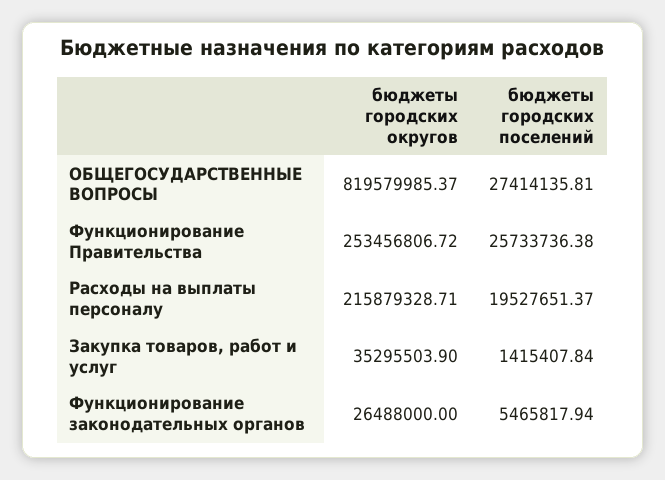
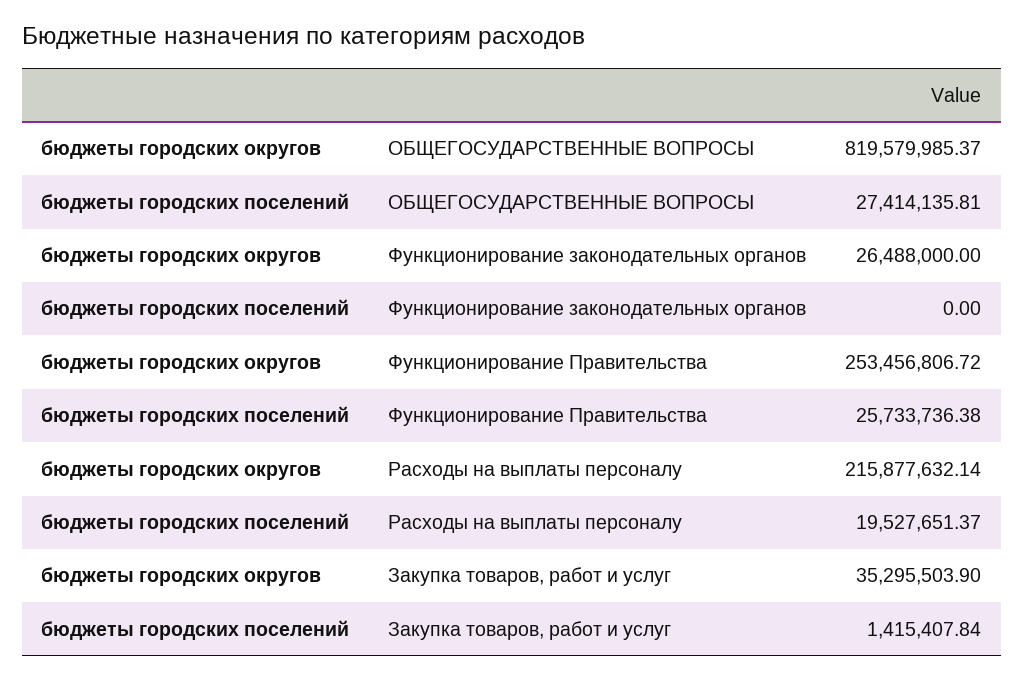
  {
    "бюджеты городских округов": {
      "ОБЩЕГОСУДАРСТВЕННЫЕ ВОПРОСЫ": 819579985.37,
      "Функционирование Правительства": 253456806.72,
-     "Расходы на выплаты персоналу": 215879328.71,
+     "Расходы на выплаты персоналу": 215877632.14,
      "Закупка товаров, работ и услуг": 35295503.9,
      "Функционирование законодательных органов": 26488000
    },
    "бюджеты городских поселений": {
      "ОБЩЕГОСУДАРСТВЕННЫЕ ВОПРОСЫ": 27414135.81,
      "Функционирование Правительства": 25733736.38,
      "Расходы на выплаты персоналу": 19527651.37,
      "Закупка товаров, работ и услуг": 1415407.84,
-     "Функционирование законодательных органов": 5465817.94
+     "Функционирование законодательных органов": 0
    }
  }

